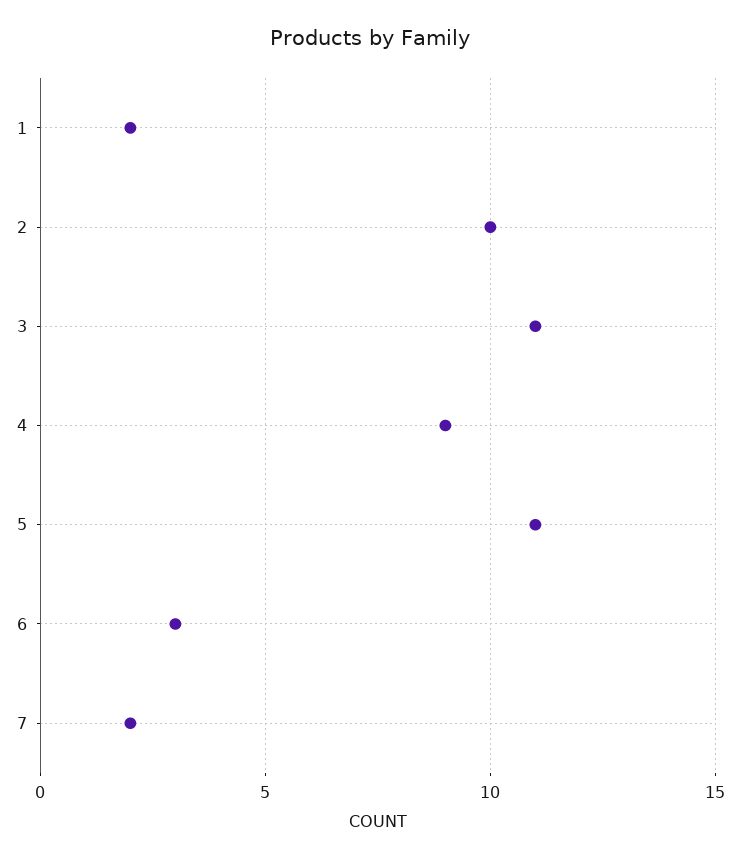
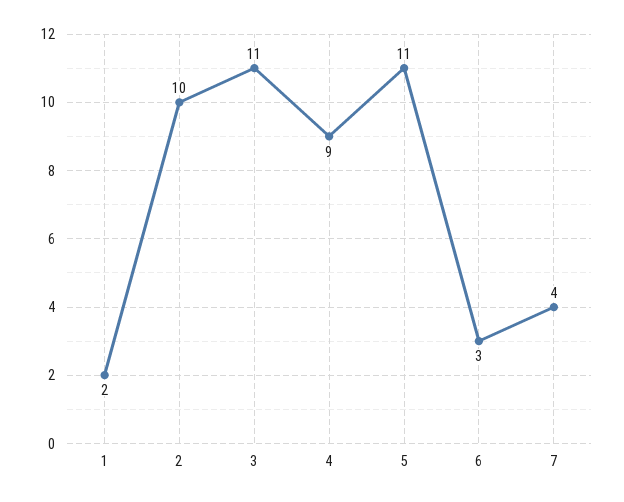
  {
    "1": 2,
    "2": 10,
    "3": 11,
    "4": 9,
    "5": 11,
    "6": 3,
-   "7": 2
+   "7": 4
  }

